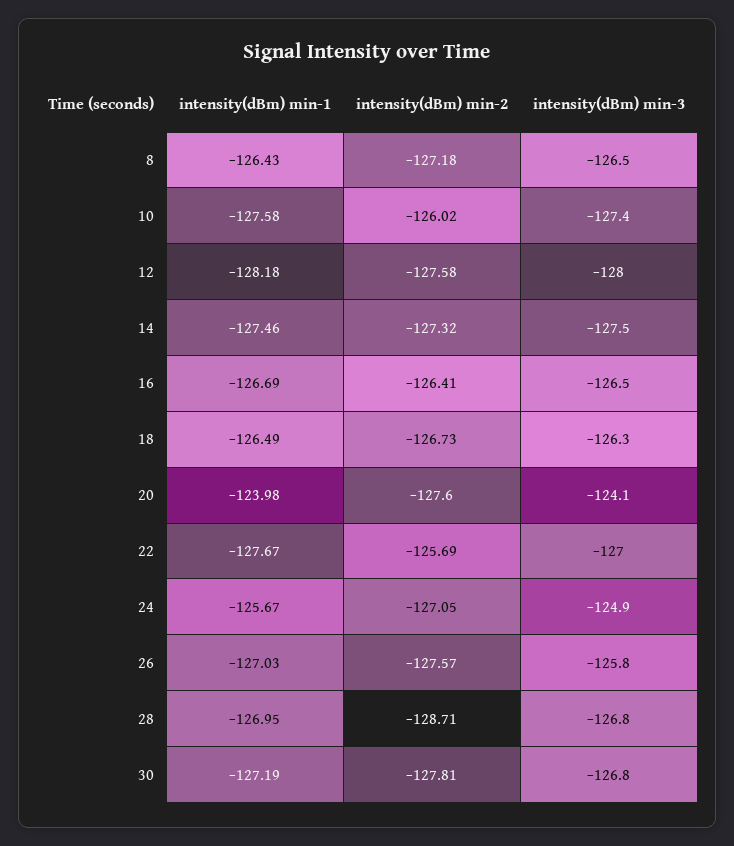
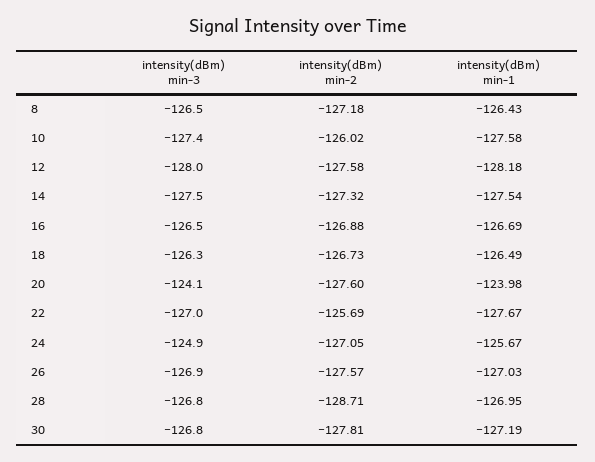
  {
    "intensity(dBm) min-1": {
      "8": -126.43,
      "10": -127.58,
      "12": -128.18,
-     "14": -127.46,
+     "14": -127.54,
      "16": -126.69,
      "18": -126.49,
      "20": -123.98,
      "22": -127.67,
      "24": -125.67,
      "26": -127.03,
      "28": -126.95,
      "30": -127.19
    },
    "intensity(dBm) min-2": {
      "8": -127.18,
      "10": -126.02,
      "12": -127.58,
      "14": -127.32,
-     "16": -126.41,
+     "16": -126.88,
      "18": -126.73,
      "20": -127.6,
      "22": -125.69,
      "24": -127.05,
      "26": -127.57,
      "28": -128.71,
      "30": -127.81
    },
    "intensity(dBm) min-3": {
      "8": -126.5,
      "10": -127.4,
      "12": -128,
      "14": -127.5,
      "16": -126.5,
      "18": -126.3,
      "20": -124.1,
      "22": -127,
      "24": -124.9,
-     "26": -125.8,
+     "26": -126.9,
      "28": -126.8,
      "30": -126.8
    }
  }

